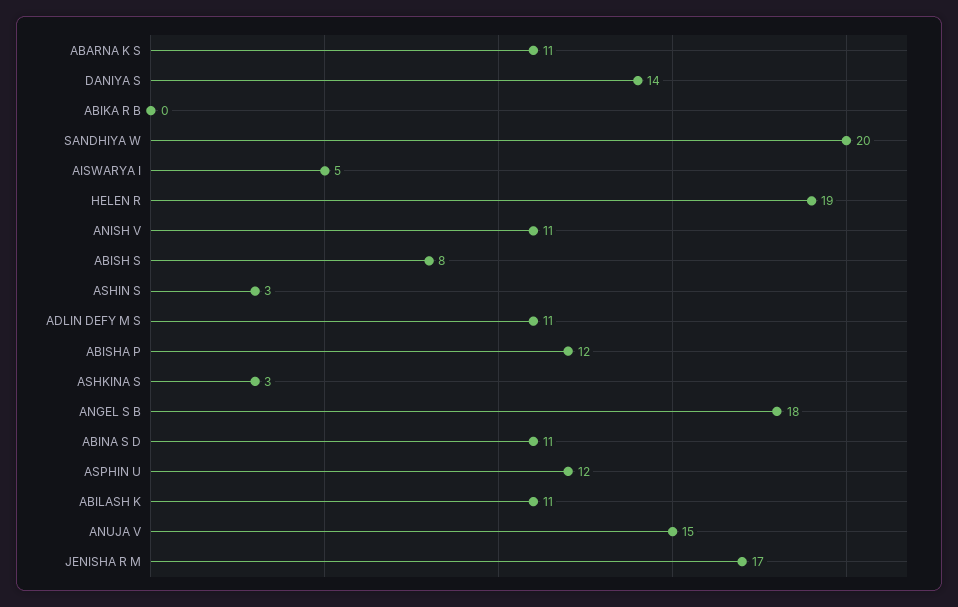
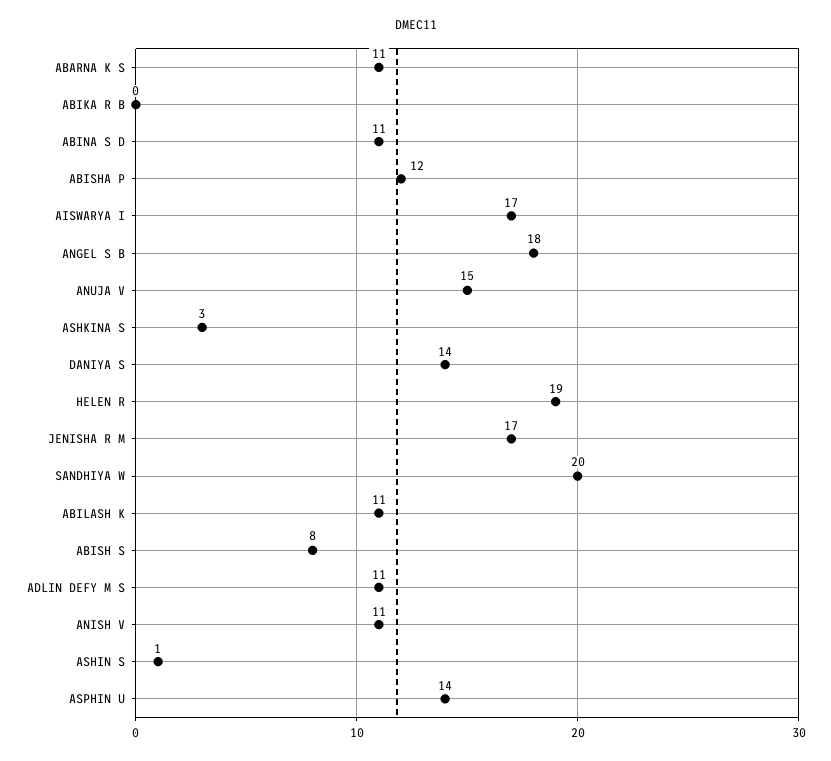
  {
    "ABARNA K S": 11,
    "DANIYA S": 14,
    "ABIKA R B": 0,
    "SANDHIYA W": 20,
-   "AISWARYA I": 5,
+   "AISWARYA I": 17,
    "HELEN R": 19,
    "ANISH V": 11,
    "ABISH S": 8,
-   "ASHIN S": 3,
+   "ASHIN S": 1,
    "ADLIN DEFY M S": 11,
    "ABISHA P": 12,
    "ASHKINA S": 3,
    "ANGEL S B": 18,
    "ABINA S D": 11,
-   "ASPHIN U": 12,
+   "ASPHIN U": 14,
    "ABILASH K": 11,
    "ANUJA V": 15,
    "JENISHA R M": 17
  }

